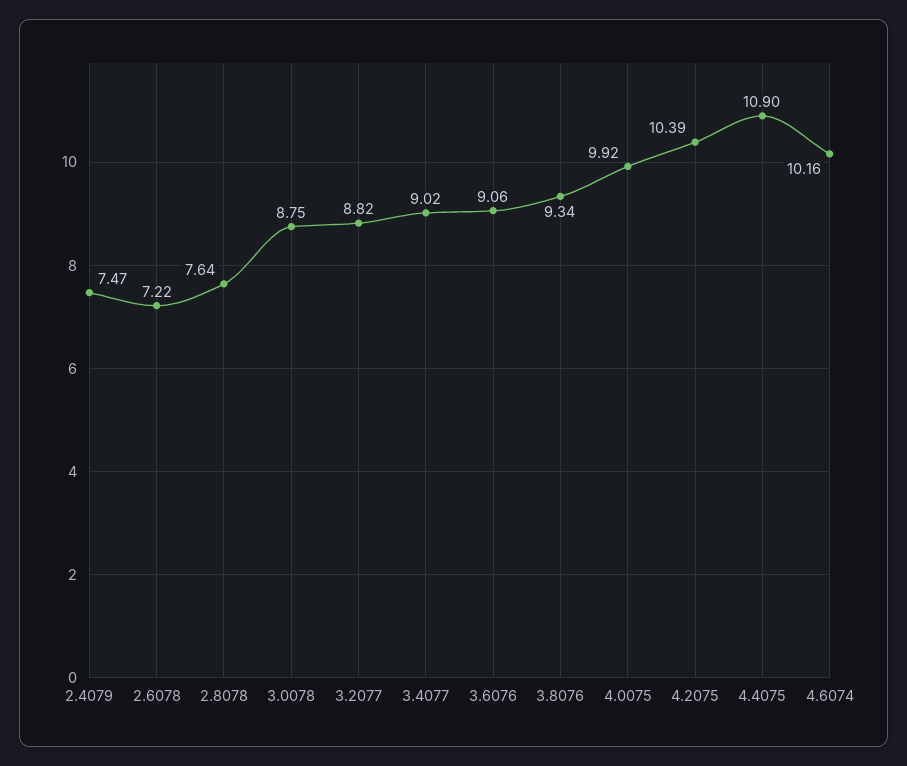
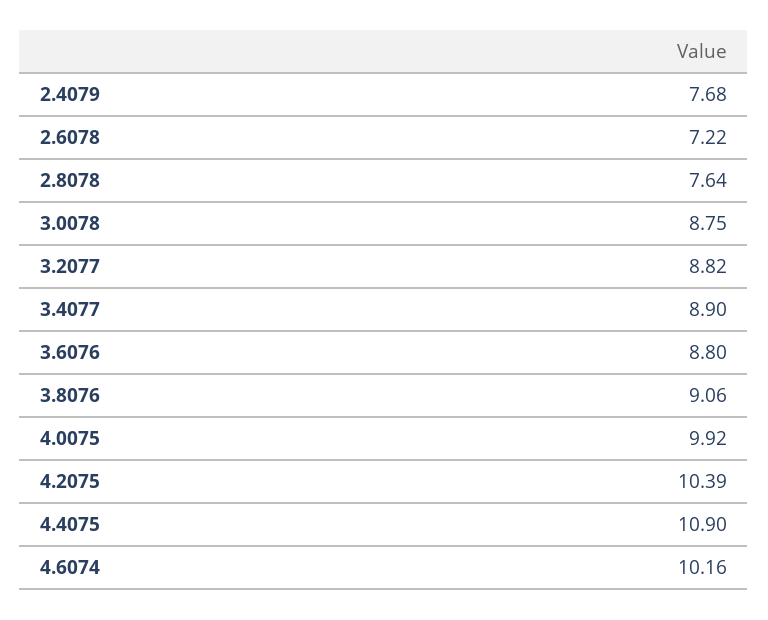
  {
-   "2.4079": 7.47,
+   "2.4079": 7.68,
    "2.6078": 7.22,
    "2.8078": 7.64,
    "3.0078": 8.75,
    "3.2077": 8.82,
-   "3.4077": 9.02,
+   "3.4077": 8.9,
-   "3.6076": 9.06,
+   "3.6076": 8.8,
-   "3.8076": 9.34,
+   "3.8076": 9.06,
    "4.0075": 9.92,
    "4.2075": 10.39,
    "4.4075": 10.9,
    "4.6074": 10.16
  }

